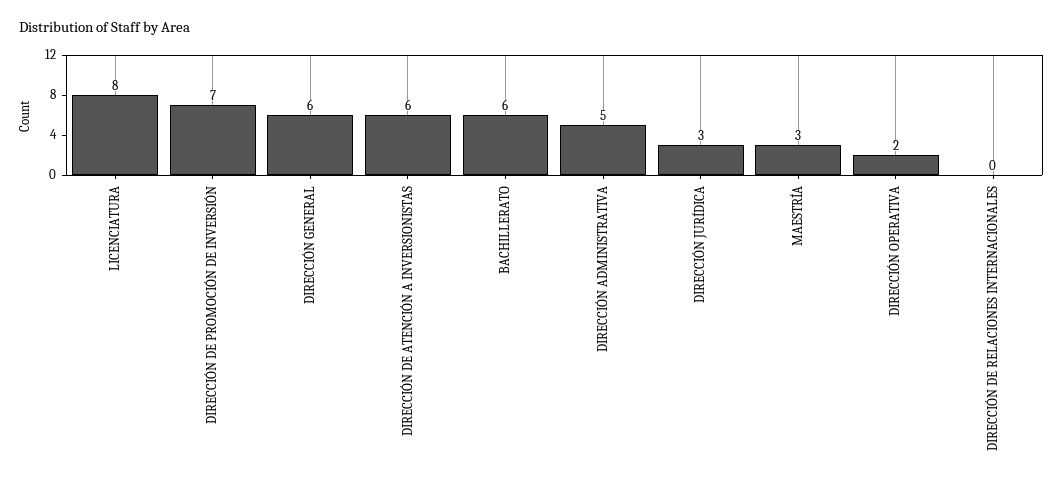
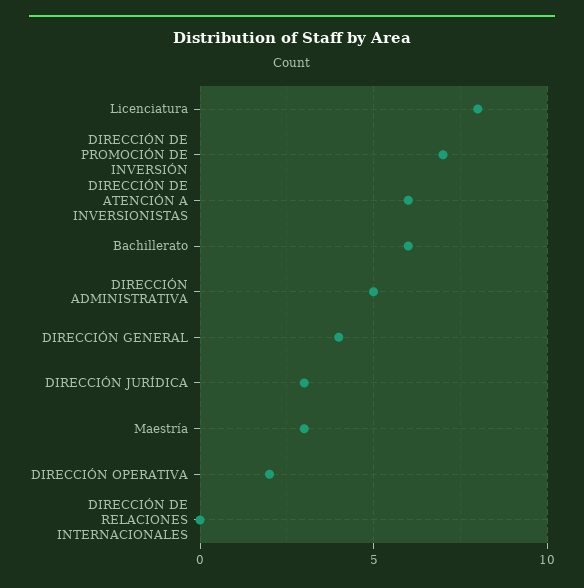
  {
    "LICENCIATURA": 8,
    "DIRECCIÓN DE PROMOCIÓN DE INVERSIÓN": 7,
-   "DIRECCIÓN GENERAL": 6,
+   "DIRECCIÓN GENERAL": 4,
    "DIRECCIÓN DE ATENCIÓN A INVERSIONISTAS": 6,
    "BACHILLERATO": 6,
    "DIRECCIÓN ADMINISTRATIVA": 5,
    "DIRECCIÓN JURÍDICA": 3,
    "MAESTRÍA": 3,
    "DIRECCIÓN OPERATIVA": 2,
    "DIRECCIÓN DE RELACIONES INTERNACIONALES": 0
  }

